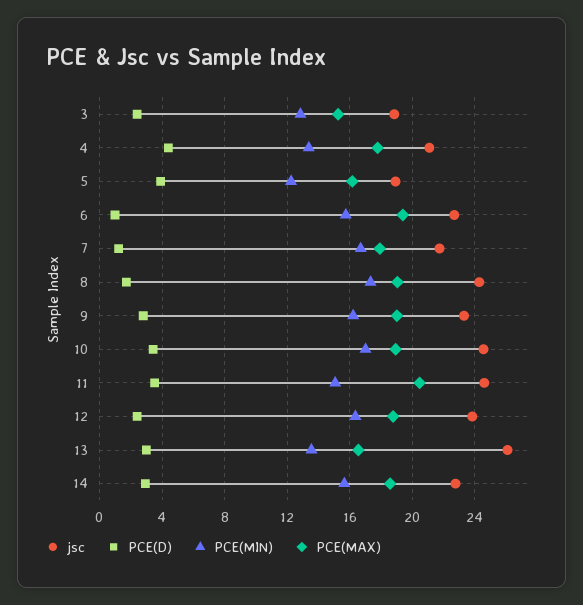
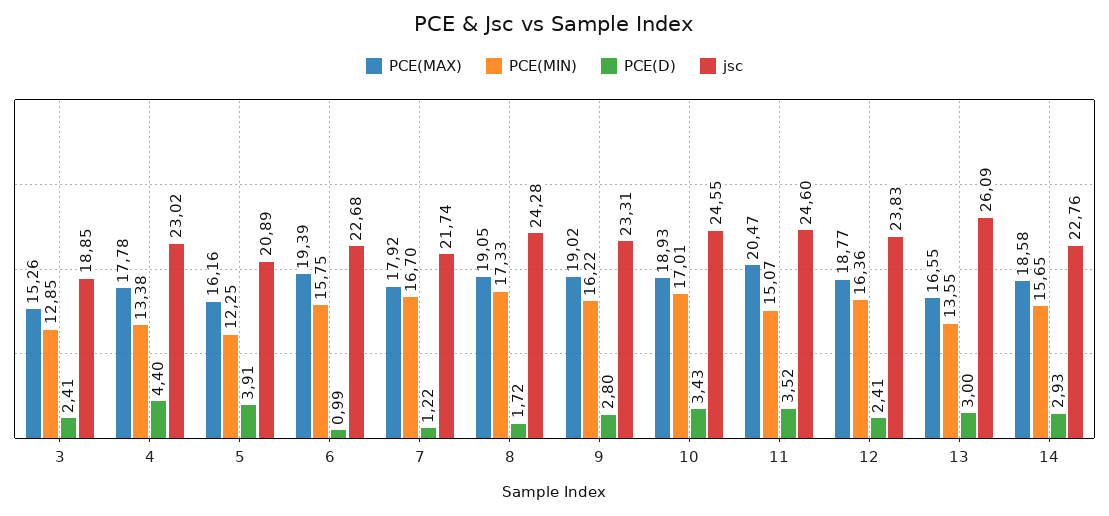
  {
    "jsc": {
      "3": 18.85,
-     "4": 21,
+     "4": 23.02,
-     "5": 19,
+     "5": 20.89,
      "6": 22.68,
      "7": 21.74,
      "8": 24.28,
      "9": 23.31,
      "10": 24.55,
      "11": 24.6,
      "12": 23.83,
      "13": 26.09,
      "14": 22.76
    },
    "PCE(D)": {
      "3": 2.41,
      "4": 4.4,
      "5": 3.91,
      "6": 0.99,
      "7": 1.22,
      "8": 1.72,
      "9": 2.8,
      "10": 3.43,
      "11": 3.52,
      "12": 2.41,
      "13": 3,
      "14": 2.93
    },
    "PCE(MIN)": {
      "3": 12.85,
      "4": 13.38,
      "5": 12.25,
      "6": 15.75,
      "7": 16.7,
      "8": 17.33,
      "9": 16.22,
      "10": 17.01,
      "11": 15.07,
      "12": 16.36,
      "13": 13.55,
      "14": 15.65
    },
    "PCE(MAX)": {
      "3": 15.26,
      "4": 17.78,
      "5": 16.16,
      "6": 19.39,
      "7": 17.92,
      "8": 19.05,
      "9": 19.02,
      "10": 18.93,
      "11": 20.47,
      "12": 18.77,
      "13": 16.55,
      "14": 18.58
    }
  }

